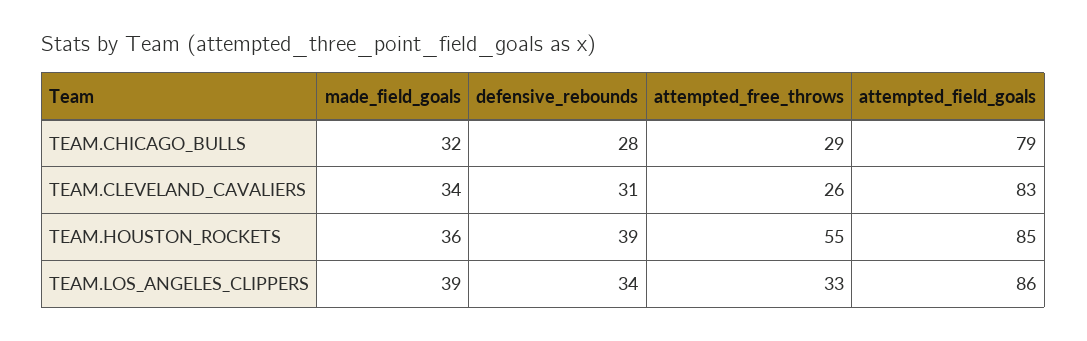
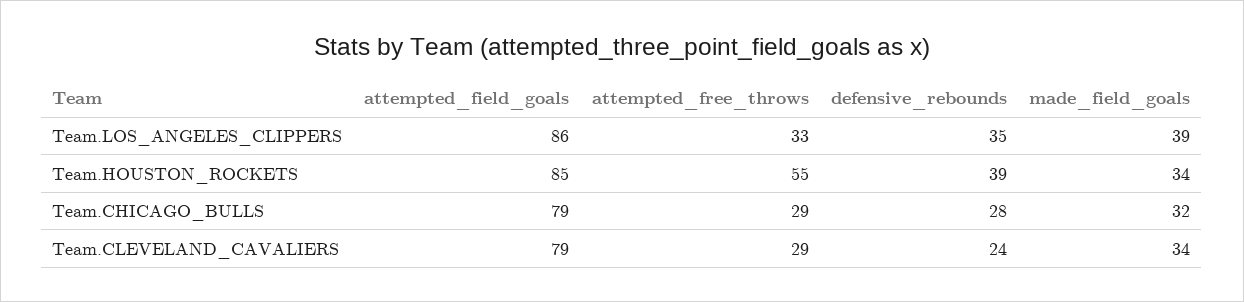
  {
    "made_field_goals": {
      "TEAM.CHICAGO_BULLS": 32,
      "TEAM.CLEVELAND_CAVALIERS": 34,
-     "TEAM.HOUSTON_ROCKETS": 36,
+     "TEAM.HOUSTON_ROCKETS": 34,
      "TEAM.LOS_ANGELES_CLIPPERS": 39
    },
    "defensive_rebounds": {
      "TEAM.CHICAGO_BULLS": 28,
-     "TEAM.CLEVELAND_CAVALIERS": 31,
+     "TEAM.CLEVELAND_CAVALIERS": 24,
      "TEAM.HOUSTON_ROCKETS": 39,
-     "TEAM.LOS_ANGELES_CLIPPERS": 34
+     "TEAM.LOS_ANGELES_CLIPPERS": 35
    },
    "attempted_free_throws": {
      "TEAM.CHICAGO_BULLS": 29,
-     "TEAM.CLEVELAND_CAVALIERS": 26,
+     "TEAM.CLEVELAND_CAVALIERS": 29,
      "TEAM.HOUSTON_ROCKETS": 55,
      "TEAM.LOS_ANGELES_CLIPPERS": 33
    },
    "attempted_field_goals": {
      "TEAM.CHICAGO_BULLS": 79,
-     "TEAM.CLEVELAND_CAVALIERS": 83,
+     "TEAM.CLEVELAND_CAVALIERS": 79,
      "TEAM.HOUSTON_ROCKETS": 85,
      "TEAM.LOS_ANGELES_CLIPPERS": 86
    }
  }

